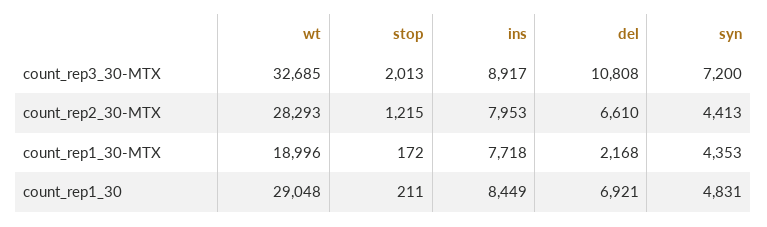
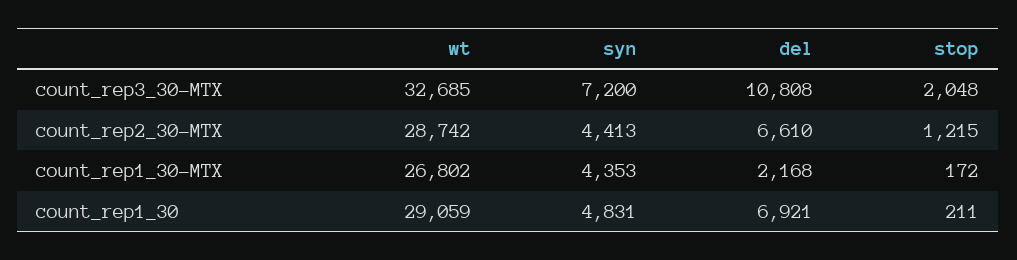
  {
    "wt": {
      "count_rep3_30-MTX": 32685,
-     "count_rep2_30-MTX": 28293,
+     "count_rep2_30-MTX": 28742,
-     "count_rep1_30-MTX": 18996,
+     "count_rep1_30-MTX": 26802,
-     "count_rep1_30": 29048
+     "count_rep1_30": 29059
    },
    "stop": {
-     "count_rep3_30-MTX": 2013,
+     "count_rep3_30-MTX": 2048,
      "count_rep2_30-MTX": 1215,
      "count_rep1_30-MTX": 172,
      "count_rep1_30": 211
    },
-   "ins": {
-     "count_rep3_30-MTX": 8917,
-     "count_rep2_30-MTX": 7953,
-     "count_rep1_30-MTX": 7718,
-     "count_rep1_30": 8449
-   },
    "del": {
      "count_rep3_30-MTX": 10808,
      "count_rep2_30-MTX": 6610,
      "count_rep1_30-MTX": 2168,
      "count_rep1_30": 6921
    },
    "syn": {
      "count_rep3_30-MTX": 7200,
      "count_rep2_30-MTX": 4413,
      "count_rep1_30-MTX": 4353,
      "count_rep1_30": 4831
    }
  }

